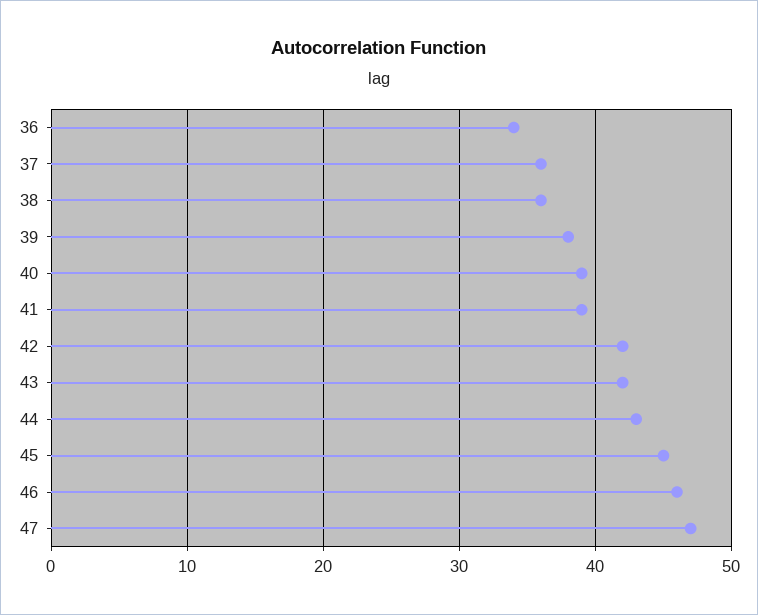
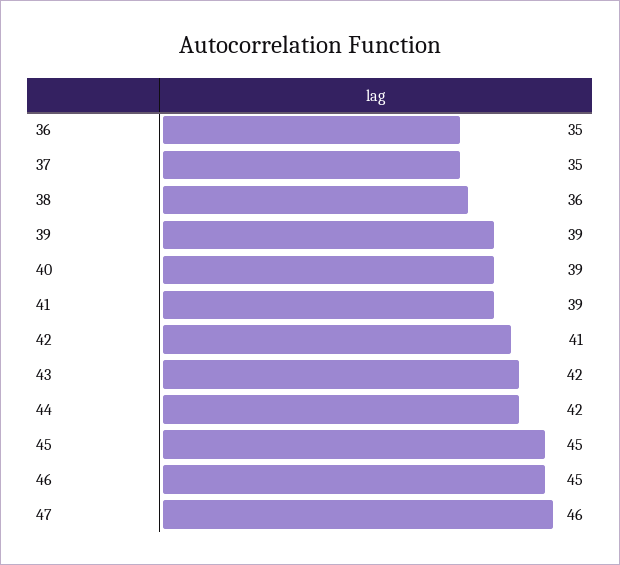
  {
-   "36": 34,
+   "36": 35,
-   "37": 36,
+   "37": 35,
    "38": 36,
-   "39": 38,
+   "39": 39,
    "40": 39,
    "41": 39,
-   "42": 42,
+   "42": 41,
    "43": 42,
-   "44": 43,
+   "44": 42,
    "45": 45,
-   "46": 46,
+   "46": 45,
-   "47": 47
+   "47": 46
  }

